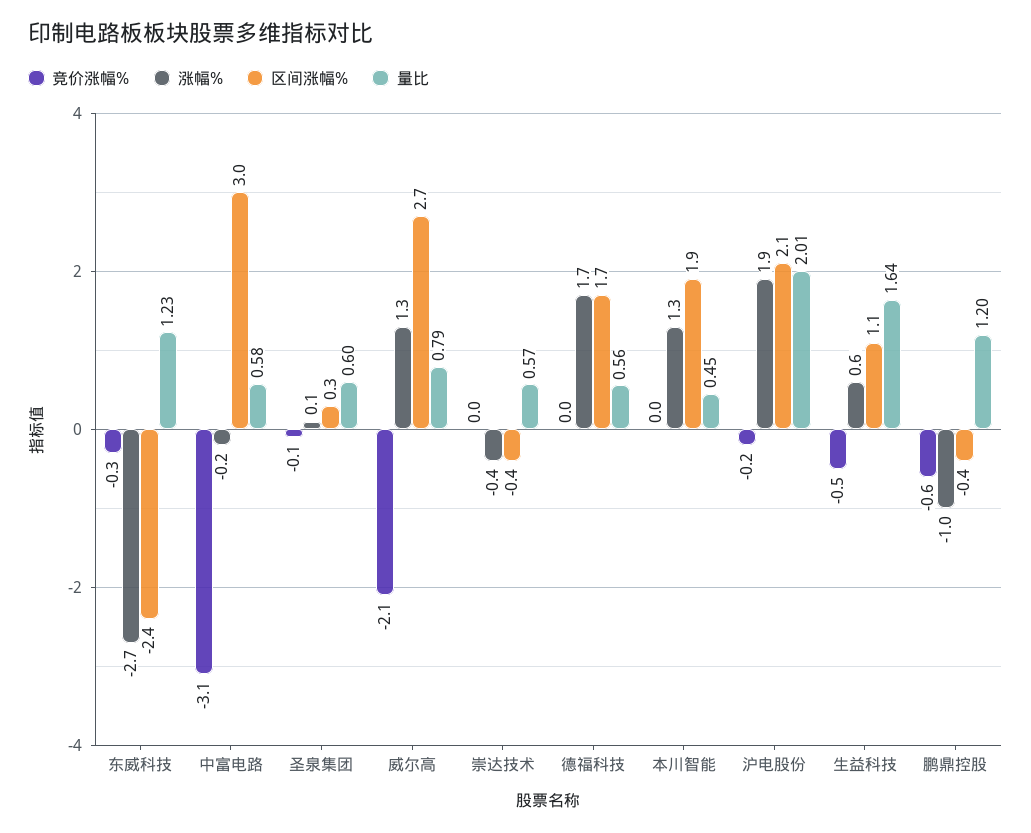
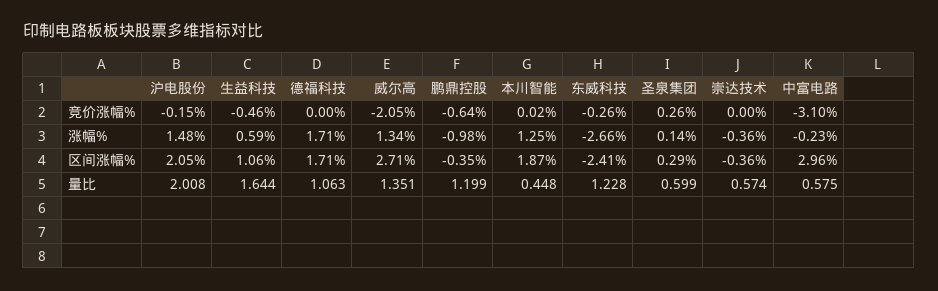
  {
    "竞价涨幅%": {
      "东威科技": -0.26,
      "中富电路": -3.1,
-     "圣泉集团": -0.1,
+     "圣泉集团": 0.26,
      "威尔高": -2.05,
      "崇达技术": 0,
      "德福科技": 0,
      "本川智能": 0.02,
      "沪电股份": -0.15,
      "生益科技": -0.46,
      "鹏鼎控股": -0.64
    },
    "涨幅%": {
      "东威科技": -2.66,
      "中富电路": -0.23,
      "圣泉集团": 0.14,
      "威尔高": 1.34,
      "崇达技术": -0.36,
      "德福科技": 1.71,
      "本川智能": 1.25,
-     "沪电股份": 1.9,
+     "沪电股份": 1.48,
      "生益科技": 0.59,
      "鹏鼎控股": -0.98
    },
    "区间涨幅%": {
      "东威科技": -2.41,
      "中富电路": 2.96,
      "圣泉集团": 0.29,
      "威尔高": 2.71,
      "崇达技术": -0.36,
      "德福科技": 1.71,
      "本川智能": 1.87,
      "沪电股份": 2.05,
      "生益科技": 1.06,
      "鹏鼎控股": -0.35
    },
    "量比": {
      "东威科技": 1.228,
      "中富电路": 0.575,
      "圣泉集团": 0.599,
-     "威尔高": 0.79,
+     "威尔高": 1.351,
      "崇达技术": 0.574,
-     "德福科技": 0.56,
+     "德福科技": 1.063,
      "本川智能": 0.448,
      "沪电股份": 2.008,
      "生益科技": 1.644,
      "鹏鼎控股": 1.199
    }
  }

